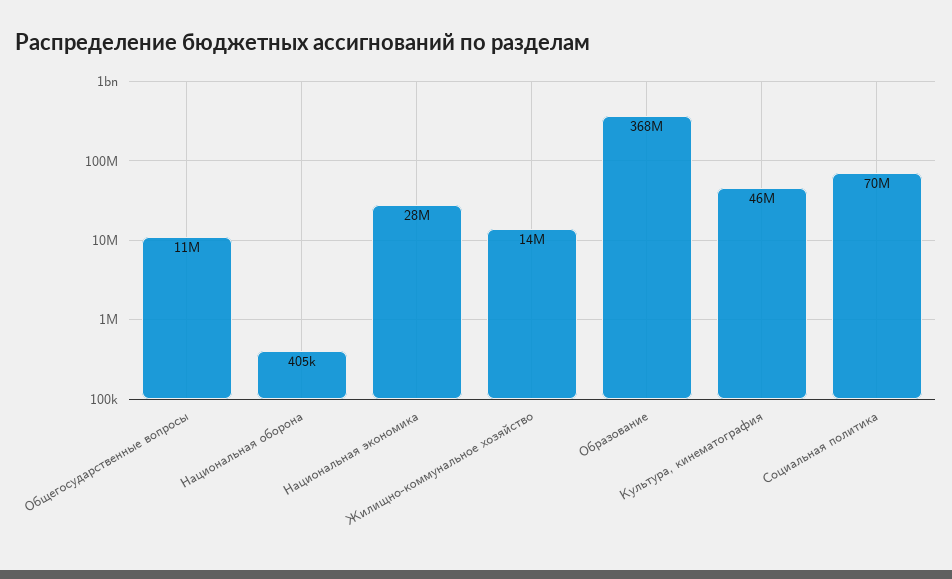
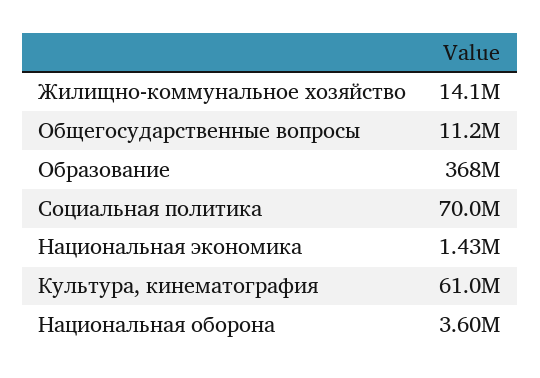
  {
    "Общегосударственные вопросы": 11200000,
-   "Национальная оборона": 405000,
+   "Национальная оборона": 3600000,
-   "Национальная экономика": 28000000,
+   "Национальная экономика": 1430000,
    "Жилищно-коммунальное хозяйство": 14100000,
    "Образование": 368000000,
-   "Культура, кинематография": 46000000,
+   "Культура, кинематография": 61000000,
    "Социальная политика": 70000000
  }

